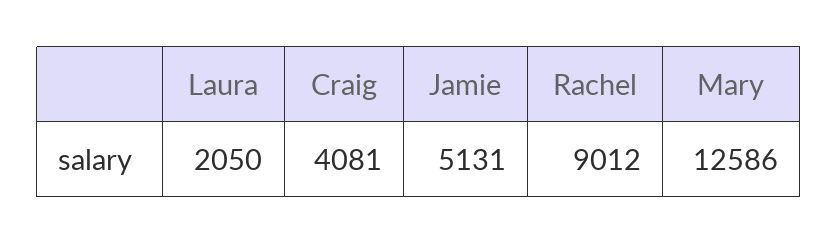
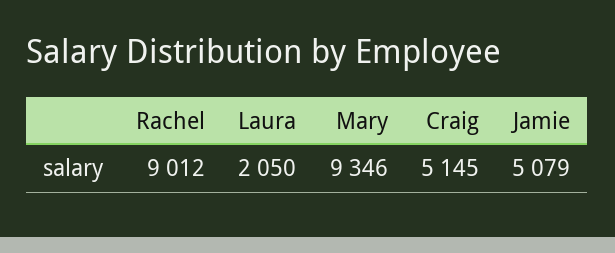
  {
    "Laura": 2050,
-   "Craig": 4081,
+   "Craig": 5145,
-   "Jamie": 5131,
+   "Jamie": 5079,
    "Rachel": 9012,
-   "Mary": 12586
+   "Mary": 9346
  }

